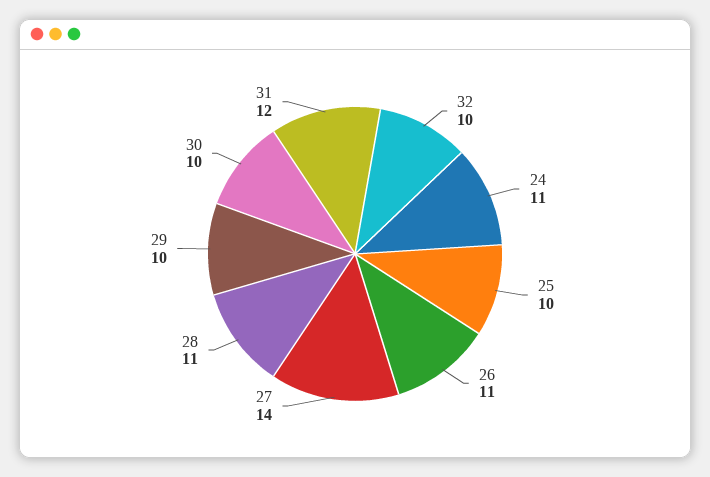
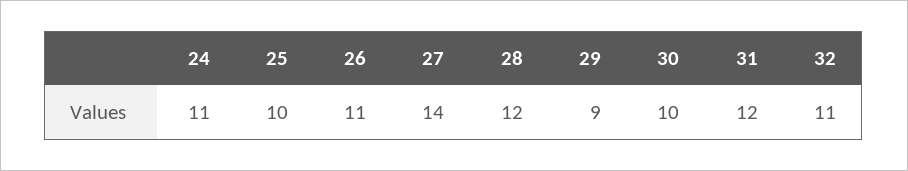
  {
-   "32": 10,
+   "32": 11,
    "24": 11,
    "25": 10,
    "26": 11,
    "27": 14,
-   "28": 11,
+   "28": 12,
-   "29": 10,
+   "29": 9,
    "30": 10,
    "31": 12
  }

